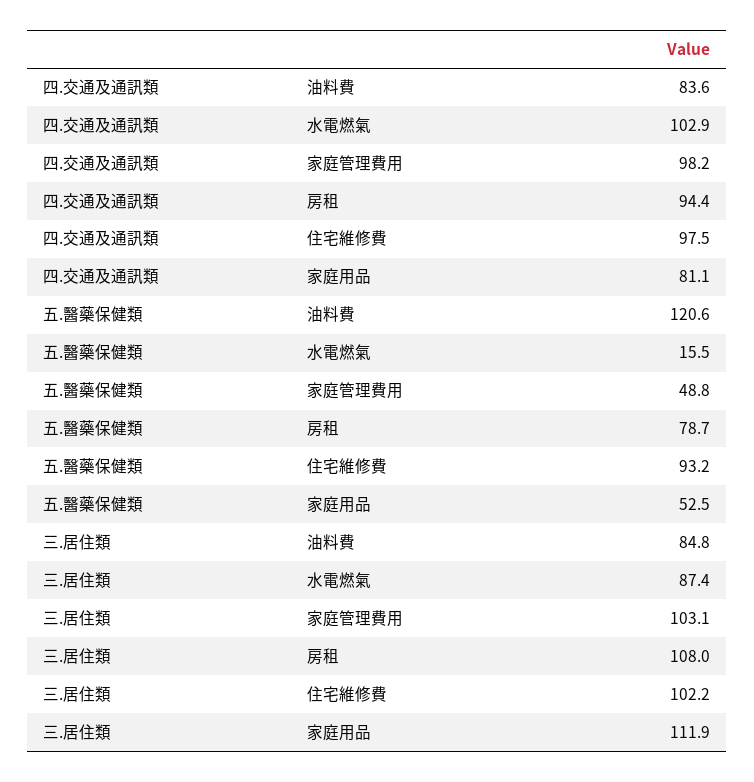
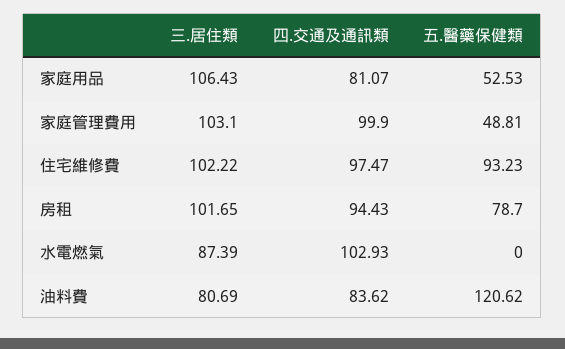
  {
    "四.交通及通訊類": {
      "油料費": 83.62,
      "水電燃氣": 102.93,
-     "家庭管理費用": 98.2,
+     "家庭管理費用": 99.9,
      "房租": 94.43,
      "住宅維修費": 97.47,
      "家庭用品": 81.07
    },
    "五.醫藥保健類": {
      "油料費": 120.62,
-     "水電燃氣": 15.5,
+     "水電燃氣": 0,
      "家庭管理費用": 48.81,
      "房租": 78.7,
      "住宅維修費": 93.23,
      "家庭用品": 52.53
    },
    "三.居住類": {
-     "油料費": 84.8,
+     "油料費": 80.69,
      "水電燃氣": 87.39,
      "家庭管理費用": 103.1,
-     "房租": 108,
+     "房租": 101.65,
      "住宅維修費": 102.22,
-     "家庭用品": 111.9
+     "家庭用品": 106.43
    }
  }

